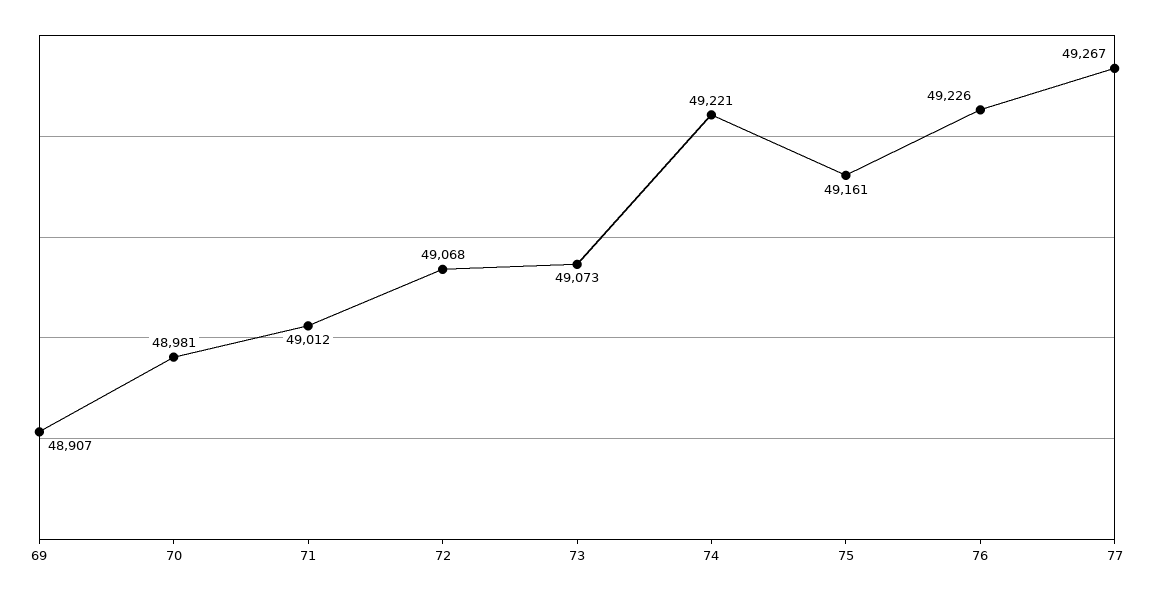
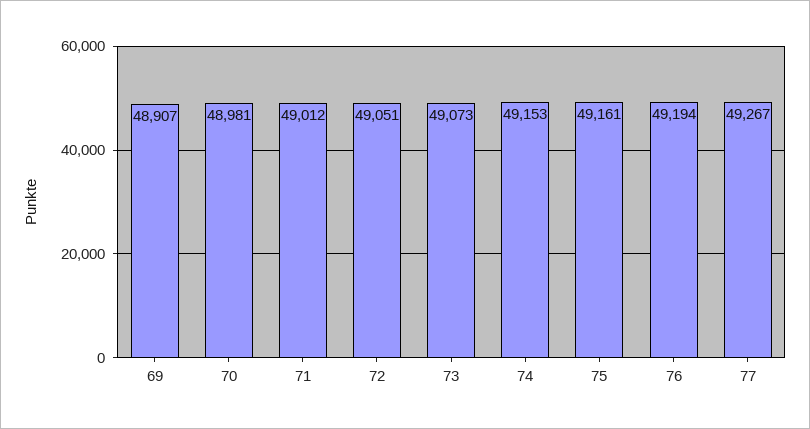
  {
    "69": 48907,
    "70": 48981,
    "71": 49012,
-   "72": 49068,
+   "72": 49051,
    "73": 49073,
-   "74": 49221,
+   "74": 49153,
    "75": 49161,
-   "76": 49226,
+   "76": 49194,
    "77": 49267
  }

